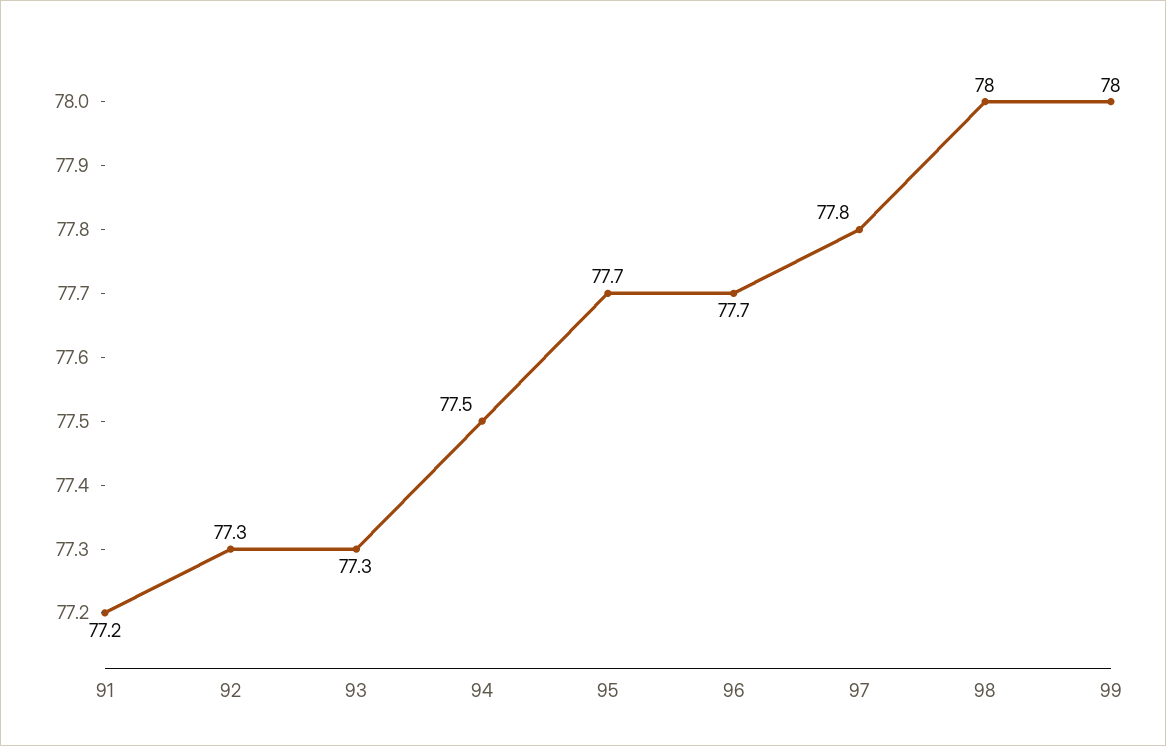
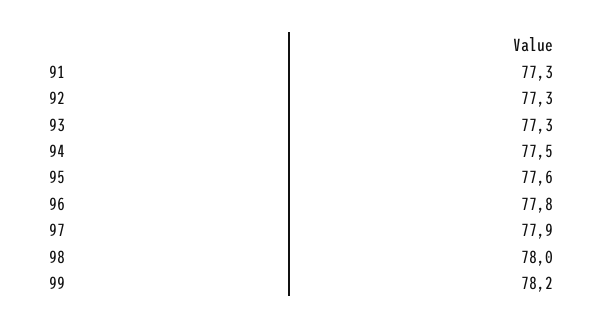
  {
-   "91": 77.2,
+   "91": 77.3,
    "92": 77.3,
    "93": 77.3,
    "94": 77.5,
-   "95": 77.7,
+   "95": 77.6,
-   "96": 77.7,
+   "96": 77.8,
-   "97": 77.8,
+   "97": 77.9,
    "98": 78,
-   "99": 78
+   "99": 78.2
  }

